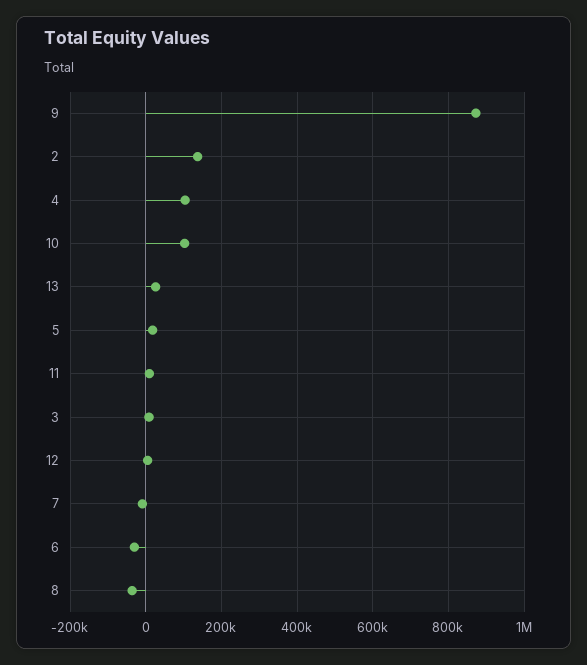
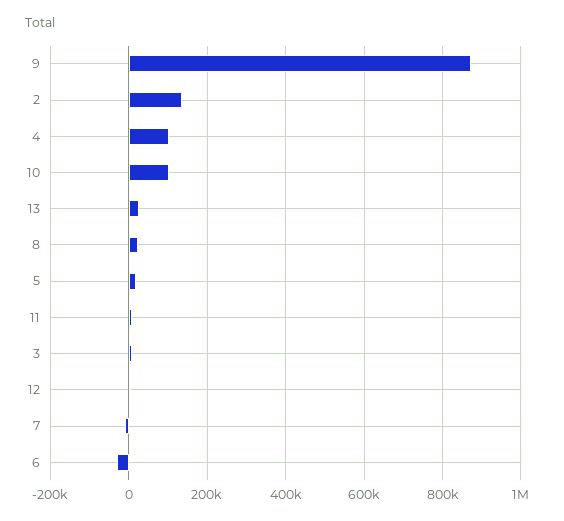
  {
    "9": 880000,
    "2": 140000,
    "4": 100000,
    "10": 100000,
    "13": 20000,
    "5": 20000,
    "11": 0,
    "3": 0,
    "12": 0,
    "7": 0,
    "6": -40000,
-   "8": -40000
+   "8": 20000
  }

